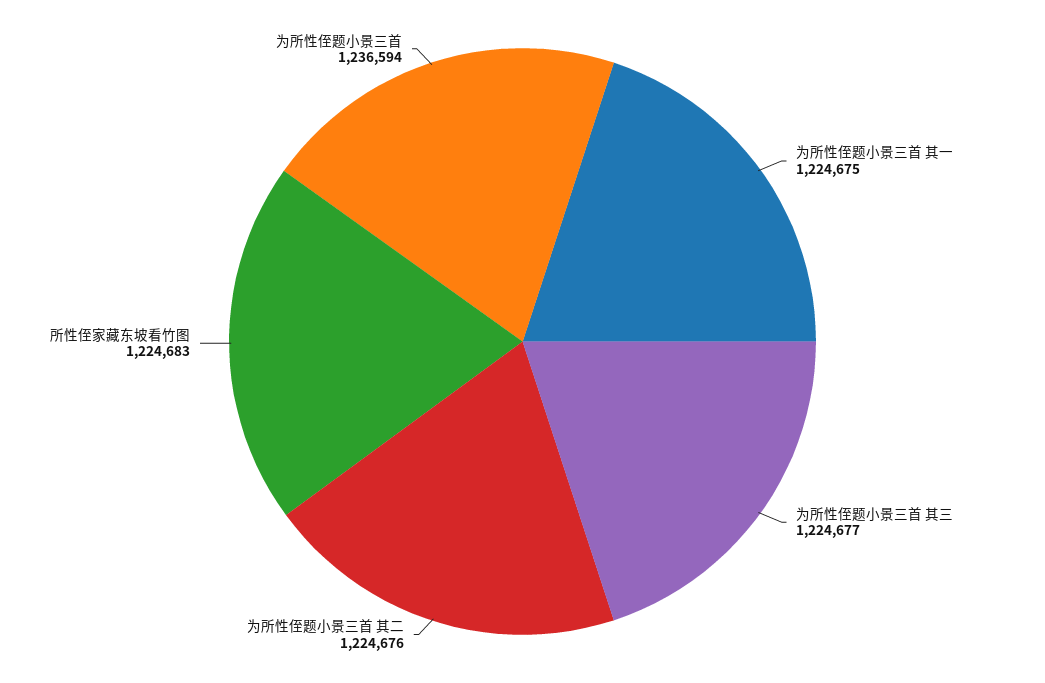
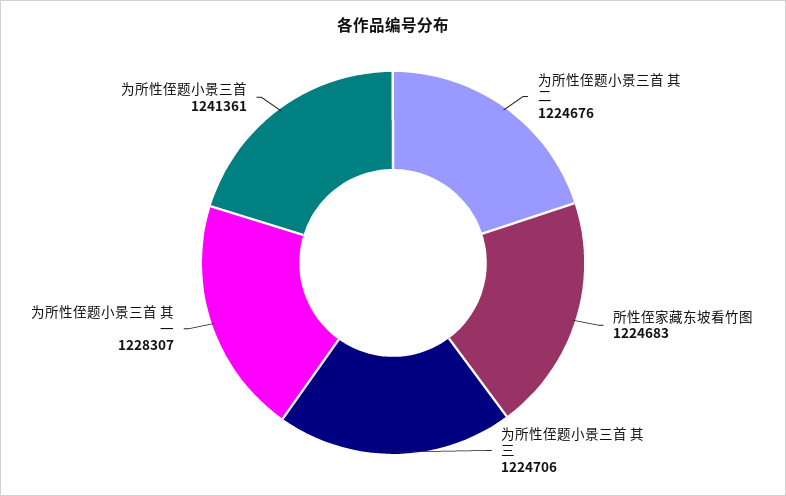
  {
-   "为所性侄题小景三首 其一": 1224675,
+   "为所性侄题小景三首 其一": 1228307,
-   "为所性侄题小景三首 其三": 1224677,
+   "为所性侄题小景三首 其三": 1224706,
    "为所性侄题小景三首 其二": 1224676,
    "所性侄家藏东坡看竹图": 1224683,
-   "为所性侄题小景三首": 1236594
+   "为所性侄题小景三首": 1241361
  }

